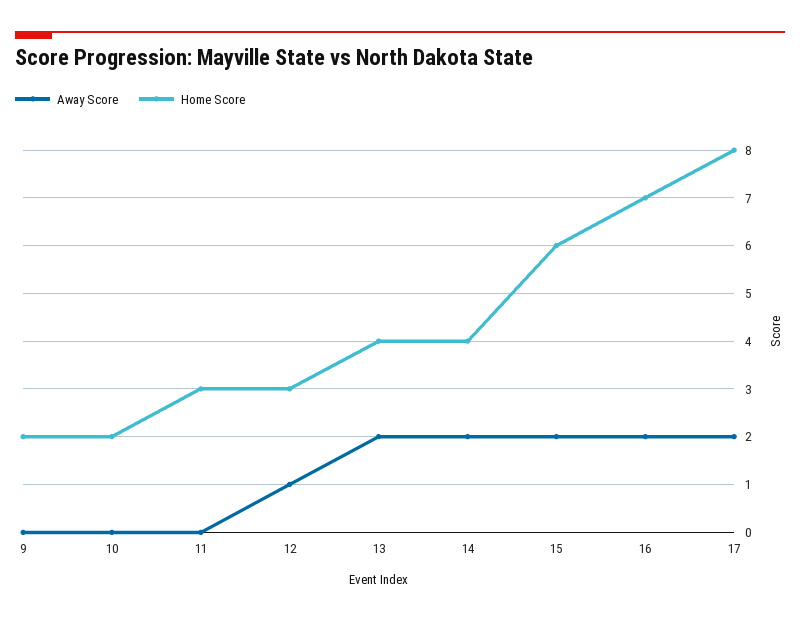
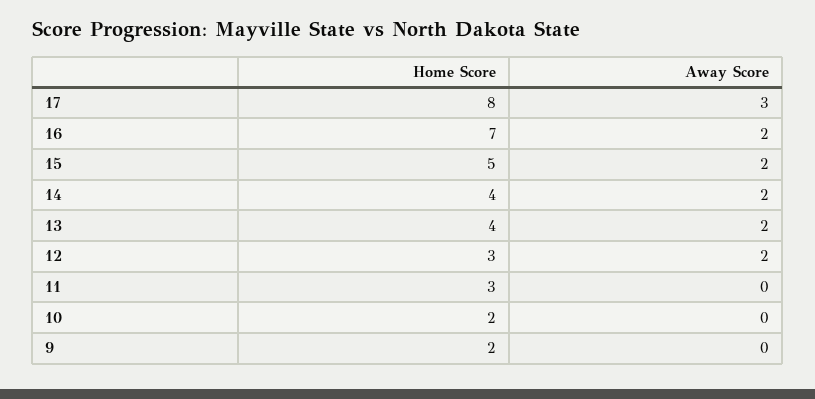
  {
    "Away Score": {
      "9": 0,
      "10": 0,
      "11": 0,
-     "12": 1,
+     "12": 2,
      "13": 2,
      "14": 2,
      "15": 2,
      "16": 2,
-     "17": 2
+     "17": 3
    },
    "Home Score": {
      "9": 2,
      "10": 2,
      "11": 3,
      "12": 3,
      "13": 4,
      "14": 4,
-     "15": 6,
+     "15": 5,
      "16": 7,
      "17": 8
    }
  }

